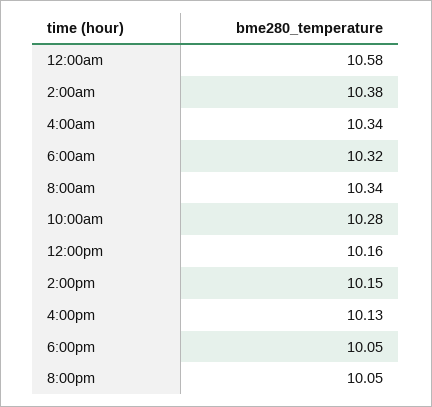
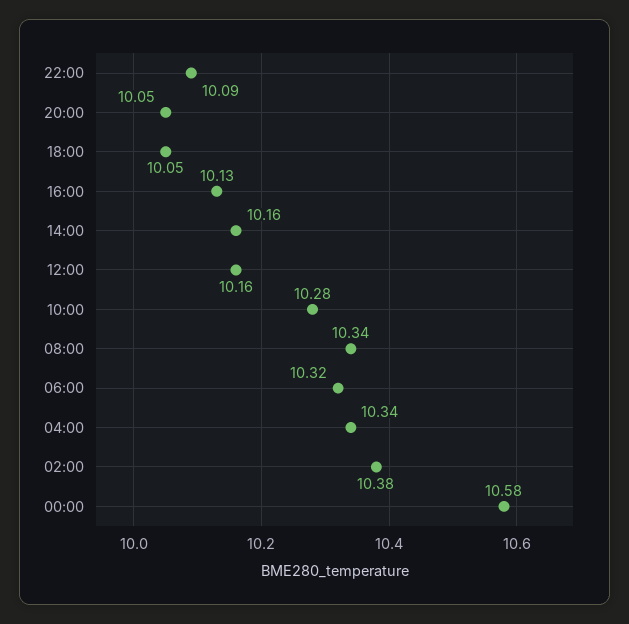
  {
    "12:00am": 10.58,
    "2:00am": 10.38,
    "4:00am": 10.34,
    "6:00am": 10.32,
    "8:00am": 10.34,
    "10:00am": 10.28,
    "12:00pm": 10.16,
-   "2:00pm": 10.15,
+   "2:00pm": 10.16,
    "4:00pm": 10.13,
    "6:00pm": 10.05,
-   "8:00pm": 10.05
+   "8:00pm": 10.05,
+   "22:00": 10.09
  }

